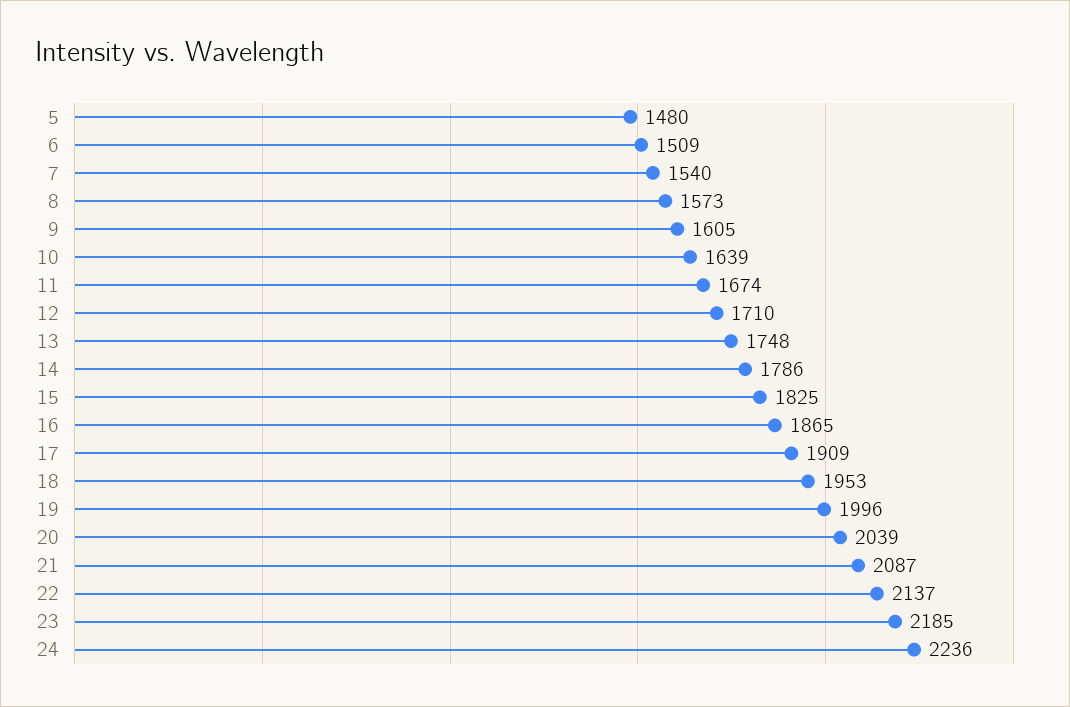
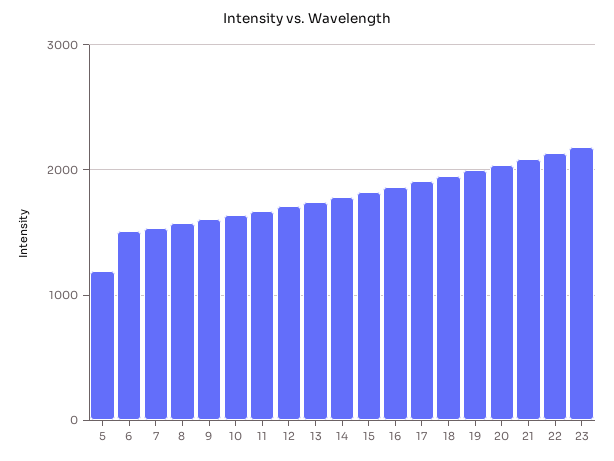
  {
-   "5": 1480,
+   "5": 1200,
    "6": 1509,
    "7": 1540,
    "8": 1573,
    "9": 1605,
    "10": 1639,
    "11": 1674,
    "12": 1710,
    "13": 1748,
    "14": 1786,
    "15": 1825,
    "16": 1865,
    "17": 1909,
    "18": 1953,
    "19": 1996,
    "20": 2039,
    "21": 2087,
    "22": 2137,
-   "23": 2185,
+   "23": 2185
-   "24": 2236
  }

